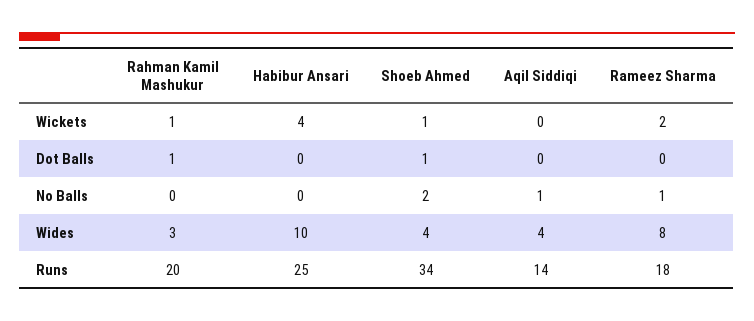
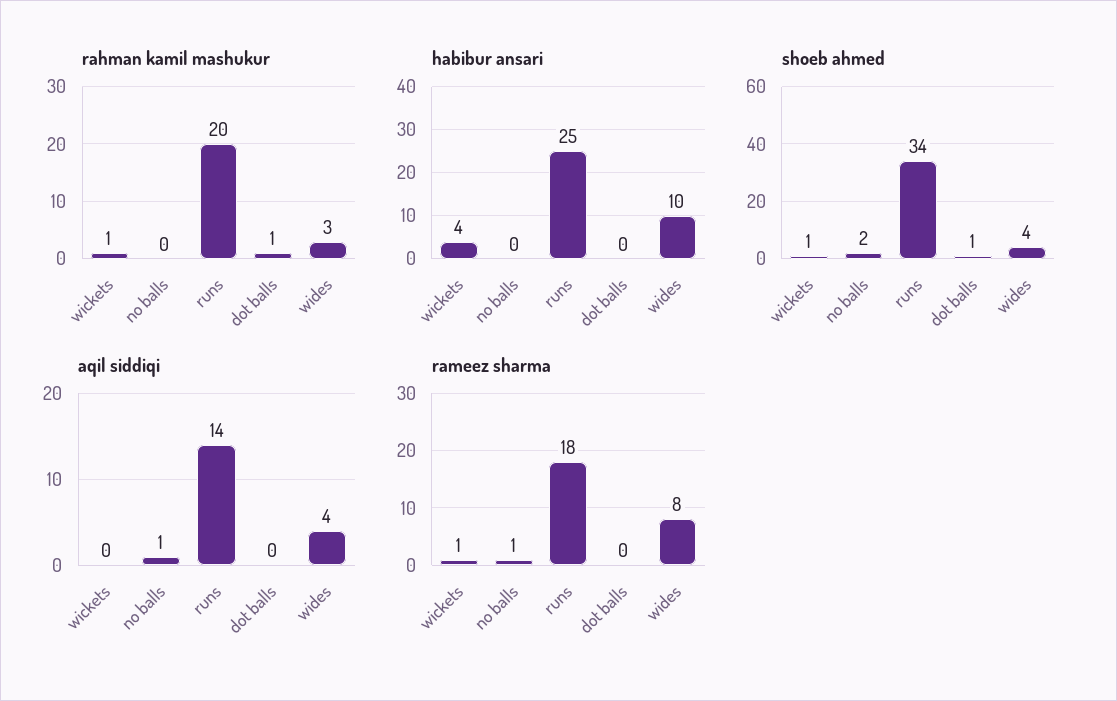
  {
    "Rahman Kamil Mashukur": {
      "Wickets": 1,
      "Dot Balls": 1,
      "No Balls": 0,
      "Wides": 3,
      "Runs": 20
    },
    "Habibur Ansari": {
      "Wickets": 4,
      "Dot Balls": 0,
      "No Balls": 0,
      "Wides": 10,
      "Runs": 25
    },
    "Shoeb Ahmed": {
      "Wickets": 1,
      "Dot Balls": 1,
      "No Balls": 2,
      "Wides": 4,
      "Runs": 34
    },
    "Aqil Siddiqi": {
      "Wickets": 0,
      "Dot Balls": 0,
      "No Balls": 1,
      "Wides": 4,
      "Runs": 14
    },
    "Rameez Sharma": {
-     "Wickets": 2,
+     "Wickets": 1,
      "Dot Balls": 0,
      "No Balls": 1,
      "Wides": 8,
      "Runs": 18
    }
  }

